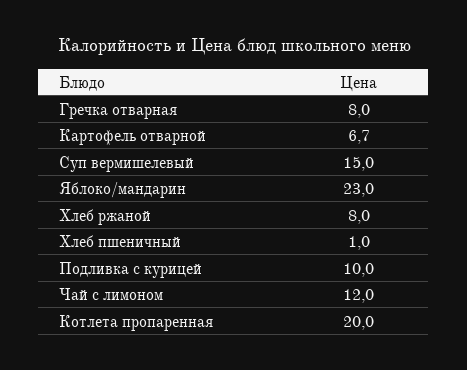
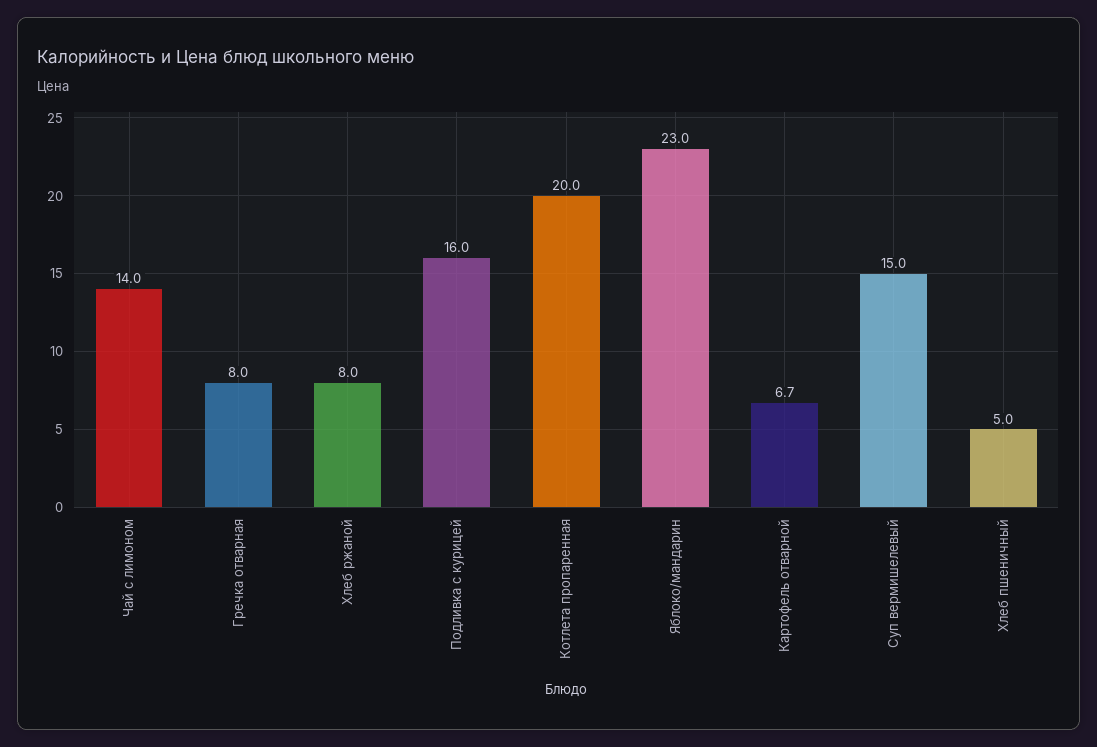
  {
    "Гречка отварная": 8,
    "Картофель отварной": 6.7,
    "Суп вермишелевый": 15,
    "Яблоко/мандарин": 23,
    "Хлеб ржаной": 8,
-   "Хлеб пшеничный": 1,
+   "Хлеб пшеничный": 5,
-   "Подливка с курицей": 10,
+   "Подливка с курицей": 16,
-   "Чай с лимоном": 12,
+   "Чай с лимоном": 14,
    "Котлета пропаренная": 20
  }

